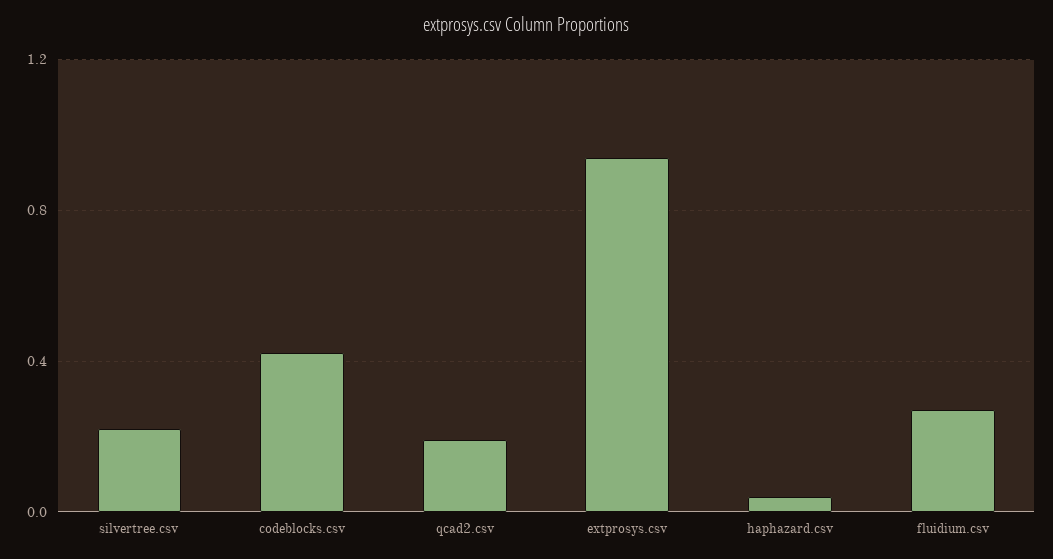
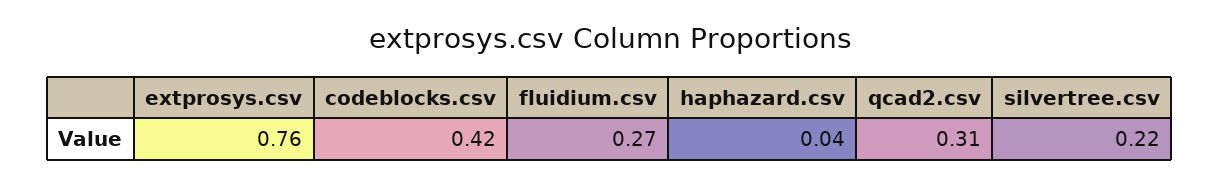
  {
    "silvertree.csv": 0.22,
    "codeblocks.csv": 0.42,
-   "qcad2.csv": 0.2,
+   "qcad2.csv": 0.31,
-   "extprosys.csv": 0.95,
+   "extprosys.csv": 0.76,
    "haphazard.csv": 0.04,
    "fluidium.csv": 0.27
  }

